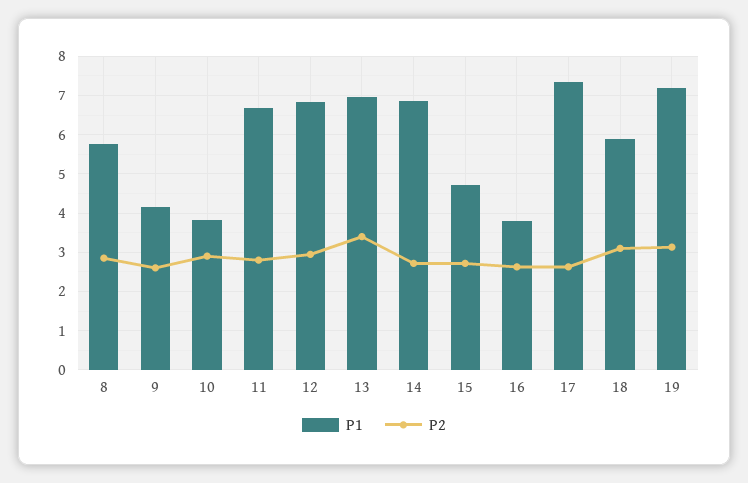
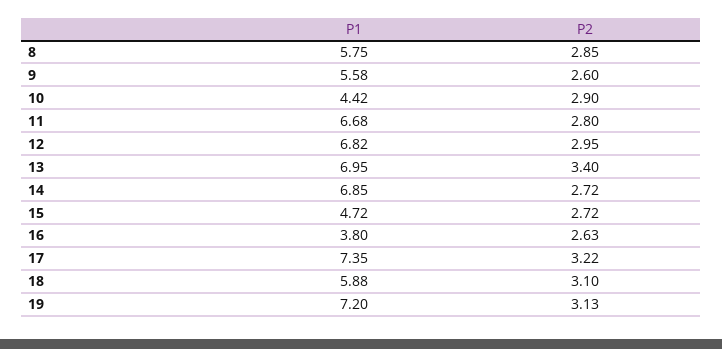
  {
    "P1": {
      "8": 5.75,
-     "9": 4.2,
+     "9": 5.58,
-     "10": 3.8,
+     "10": 4.42,
      "11": 6.68,
      "12": 6.82,
      "13": 6.95,
      "14": 6.85,
      "15": 4.72,
      "16": 3.8,
      "17": 7.35,
      "18": 5.88,
      "19": 7.2
    },
    "P2": {
      "8": 2.85,
      "9": 2.6,
      "10": 2.9,
      "11": 2.8,
      "12": 2.95,
      "13": 3.4,
      "14": 2.72,
      "15": 2.72,
      "16": 2.63,
-     "17": 2.6,
+     "17": 3.22,
      "18": 3.1,
      "19": 3.13
    }
  }

